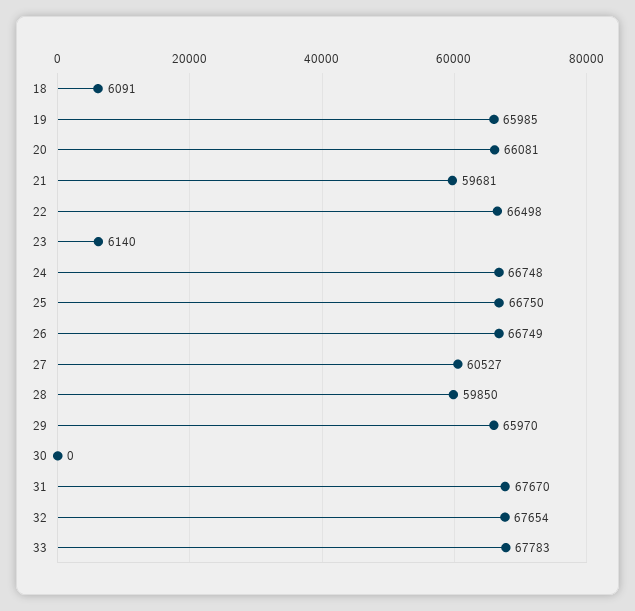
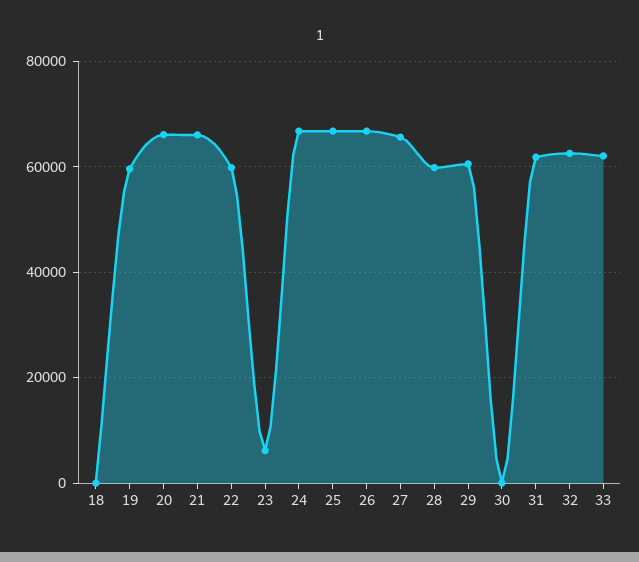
  {
-   "18": 6091,
+   "18": 0,
-   "19": 65985,
+   "19": 60000,
    "20": 66081,
-   "21": 59681,
+   "21": 66000,
-   "22": 66498,
+   "22": 60000,
    "23": 6140,
    "24": 66748,
    "25": 66750,
    "26": 66749,
-   "27": 60527,
+   "27": 66000,
    "28": 59850,
-   "29": 65970,
+   "29": 60000,
    "30": 0,
-   "31": 67670,
+   "31": 62000,
-   "32": 67654,
+   "32": 62000,
-   "33": 67783
+   "33": 62000
  }

